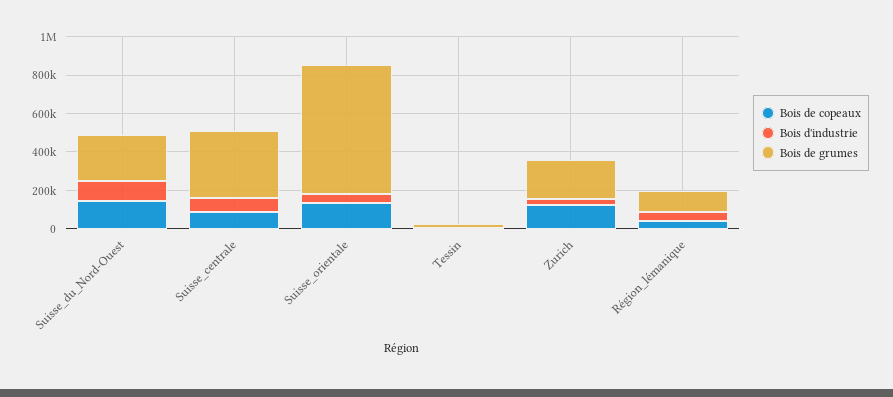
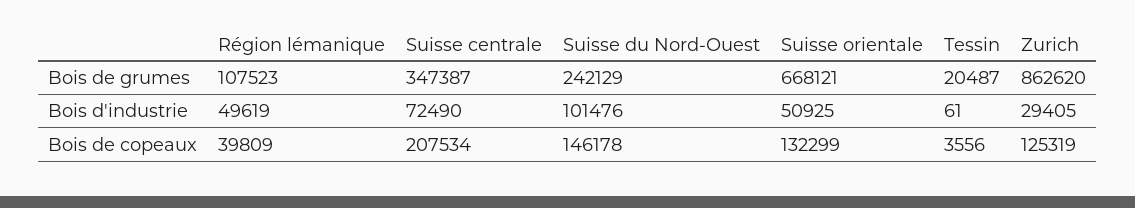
  {
    "Bois de copeaux": {
      "Suisse_du_Nord-Ouest": 146178,
-     "Suisse_centrale": 100000,
+     "Suisse_centrale": 207534,
      "Suisse_orientale": 132299,
      "Tessin": 3556,
      "Zurich": 125319,
      "Région_lémanique": 39809
    },
    "Bois d'industrie": {
      "Suisse_du_Nord-Ouest": 101476,
      "Suisse_centrale": 72490,
      "Suisse_orientale": 50925,
      "Tessin": 61,
      "Zurich": 29405,
      "Région_lémanique": 49619
    },
    "Bois de grumes": {
      "Suisse_du_Nord-Ouest": 242129,
      "Suisse_centrale": 347387,
      "Suisse_orientale": 668121,
      "Tessin": 20487,
-     "Zurich": 200000,
+     "Zurich": 862620,
      "Région_lémanique": 107523
    }
  }

